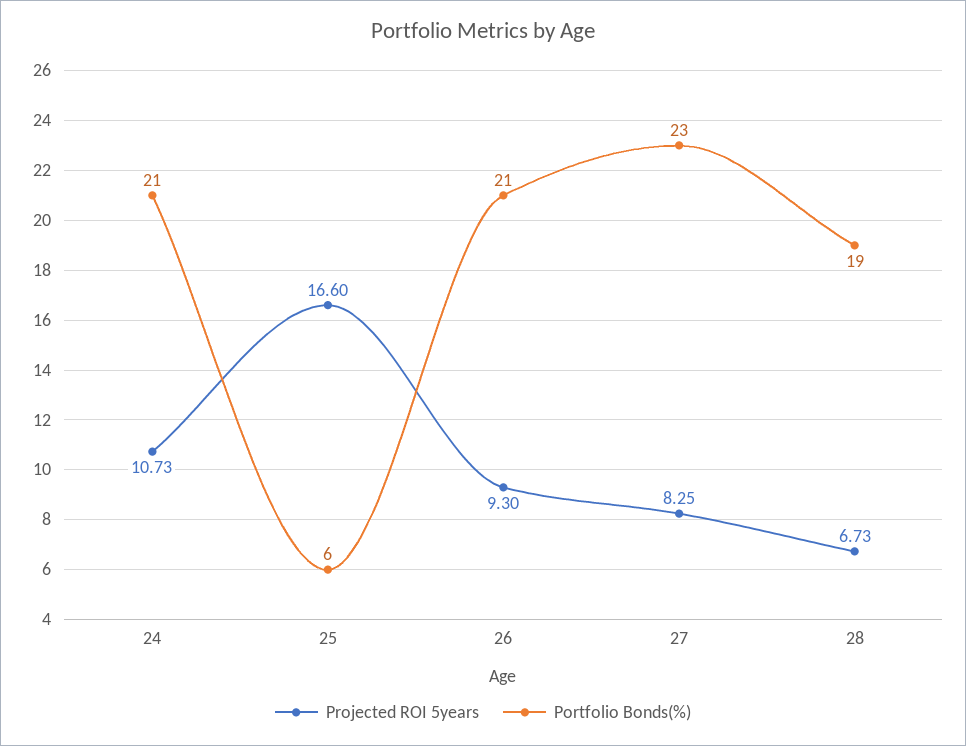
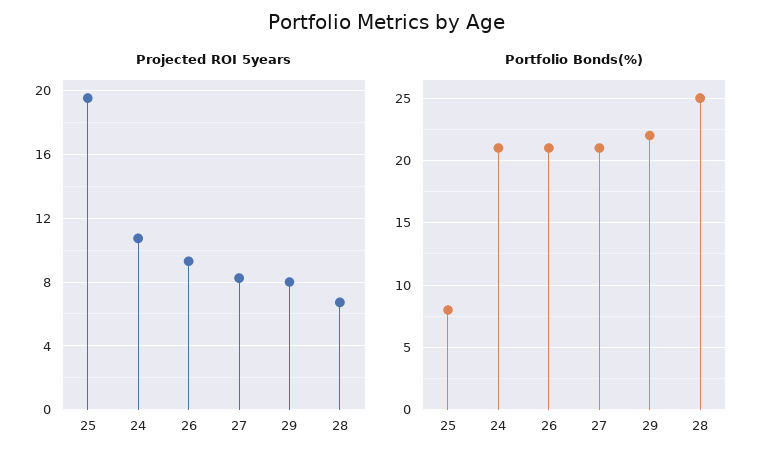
  {
    "Projected ROI 5years": {
      "24": 10.73,
-     "25": 16.6,
+     "25": 19.5,
      "26": 9.3,
      "27": 8.25,
-     "28": 6.73
+     "28": 6.73,
+     "29": 8
    },
    "Portfolio Bonds(%)": {
      "24": 21,
-     "25": 6,
+     "25": 8,
      "26": 21,
-     "27": 23,
+     "27": 21,
-     "28": 19
+     "28": 25,
+     "29": 22
    }
  }

